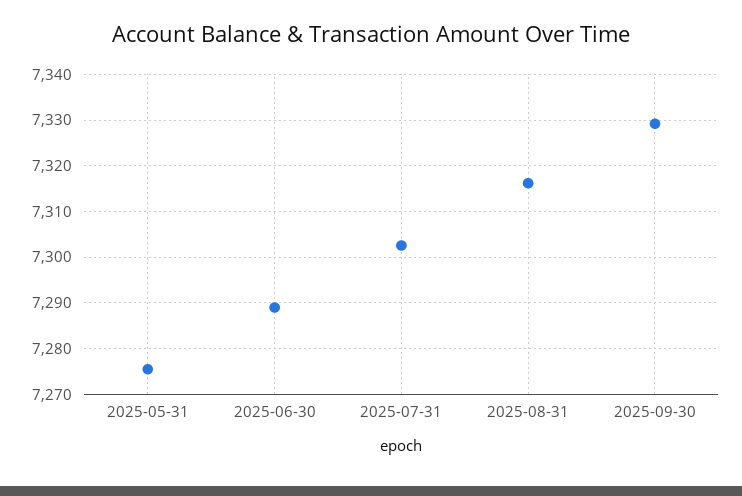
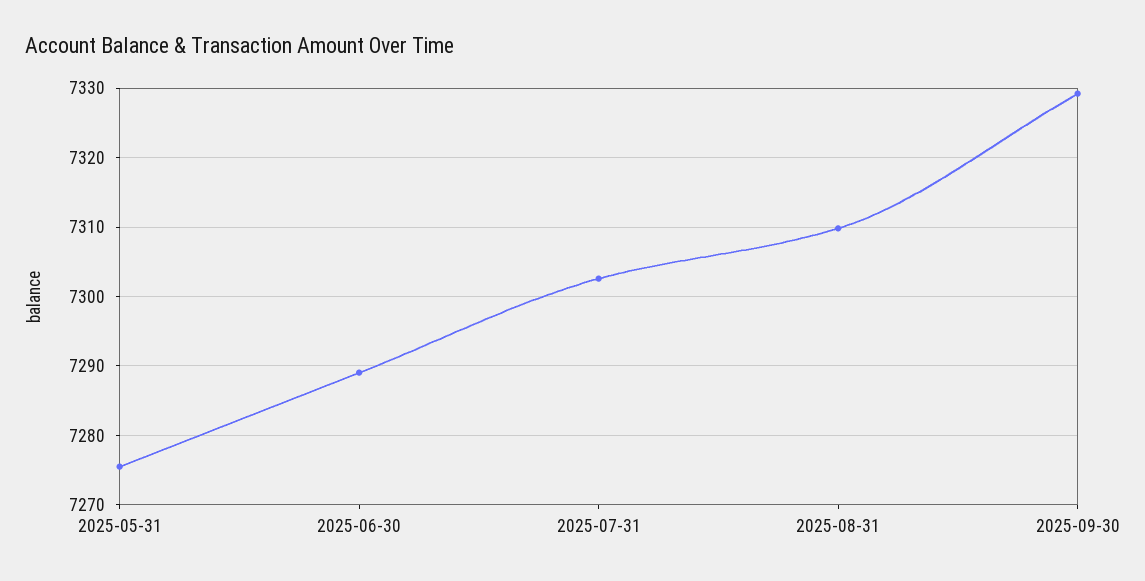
  {
    "2025-05-31": 7276,
    "2025-06-30": 7289,
    "2025-07-31": 7303,
-   "2025-08-31": 7316,
+   "2025-08-31": 7310,
    "2025-09-30": 7329
  }

